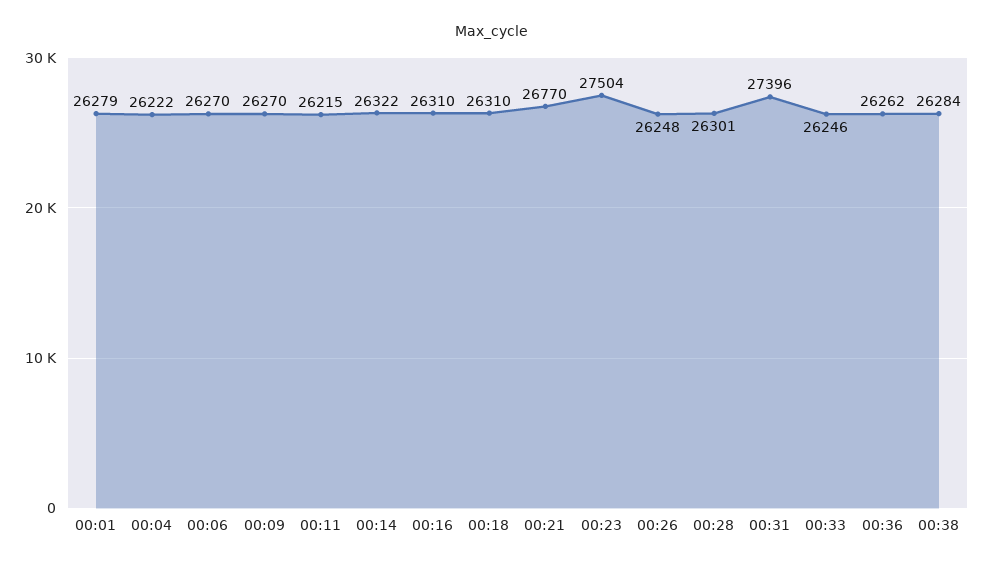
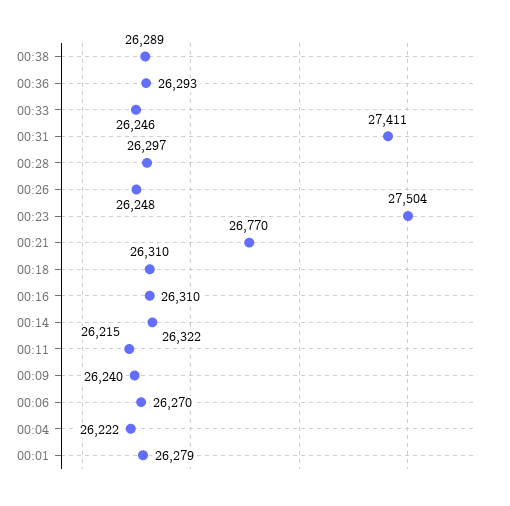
  {
    "00:01": 26279,
    "00:04": 26222,
    "00:06": 26270,
-   "00:09": 26270,
+   "00:09": 26240,
    "00:11": 26215,
    "00:14": 26322,
    "00:16": 26310,
    "00:18": 26310,
    "00:21": 26770,
    "00:23": 27504,
    "00:26": 26248,
-   "00:28": 26301,
+   "00:28": 26297,
-   "00:31": 27396,
+   "00:31": 27411,
    "00:33": 26246,
-   "00:36": 26262,
+   "00:36": 26293,
-   "00:38": 26284
+   "00:38": 26289
  }

